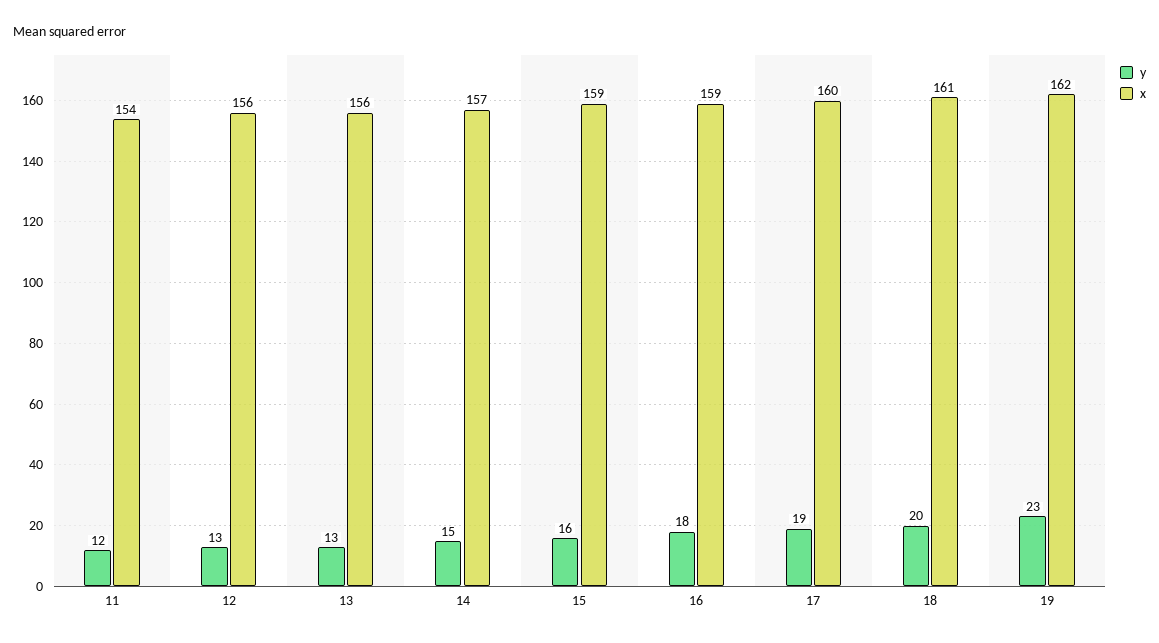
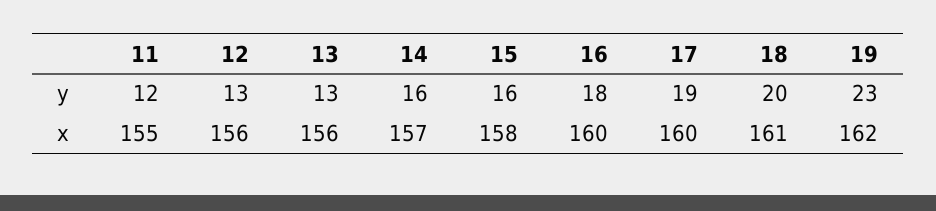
  {
    "y": {
      "11": 12,
      "12": 13,
      "13": 13,
-     "14": 15,
+     "14": 16,
      "15": 16,
      "16": 18,
      "17": 19,
      "18": 20,
      "19": 23
    },
    "x": {
-     "11": 154,
+     "11": 155,
      "12": 156,
      "13": 156,
      "14": 157,
-     "15": 159,
+     "15": 158,
-     "16": 159,
+     "16": 160,
      "17": 160,
      "18": 161,
      "19": 162
    }
  }

